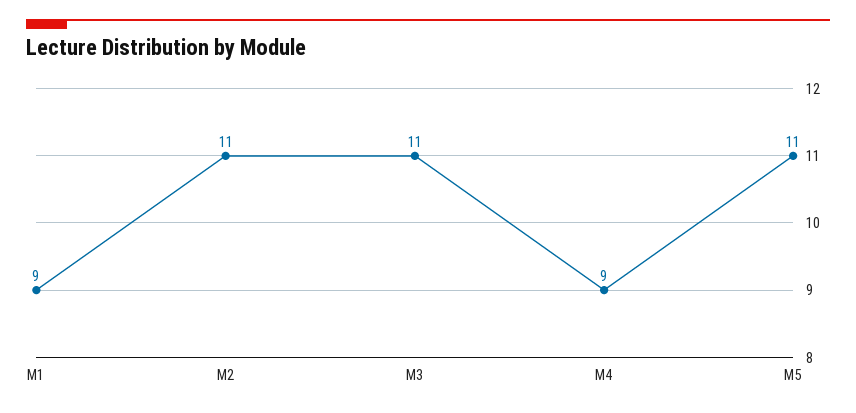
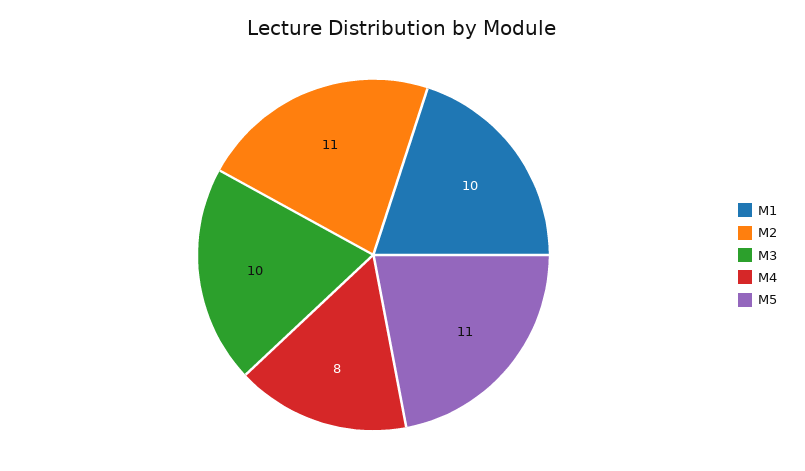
  {
-   "M1": 9,
+   "M1": 10,
    "M2": 11,
-   "M3": 11,
+   "M3": 10,
-   "M4": 9,
+   "M4": 8,
    "M5": 11
  }

